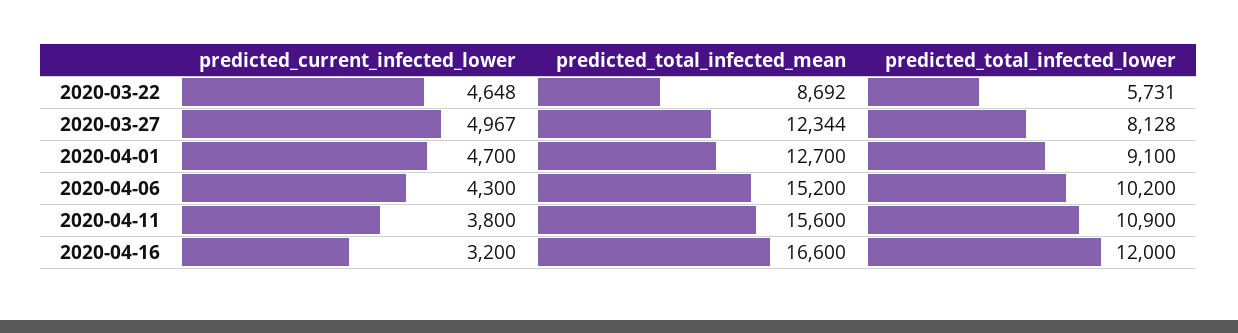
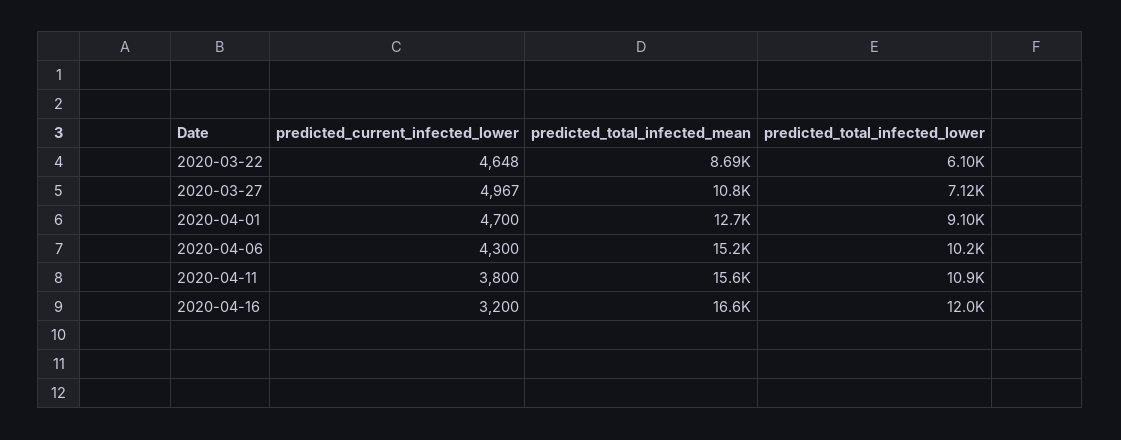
  {
    "predicted_current_infected_lower": {
      "2020-03-22": 4648,
      "2020-03-27": 4967,
      "2020-04-01": 4700,
      "2020-04-06": 4300,
      "2020-04-11": 3800,
      "2020-04-16": 3200
    },
    "predicted_total_infected_mean": {
      "2020-03-22": 8692,
-     "2020-03-27": 12344,
+     "2020-03-27": 10800,
      "2020-04-01": 12700,
      "2020-04-06": 15200,
      "2020-04-11": 15600,
      "2020-04-16": 16600
    },
    "predicted_total_infected_lower": {
-     "2020-03-22": 5731,
+     "2020-03-22": 6100,
-     "2020-03-27": 8128,
+     "2020-03-27": 7120,
      "2020-04-01": 9100,
      "2020-04-06": 10200,
      "2020-04-11": 10900,
      "2020-04-16": 12000
    }
  }

